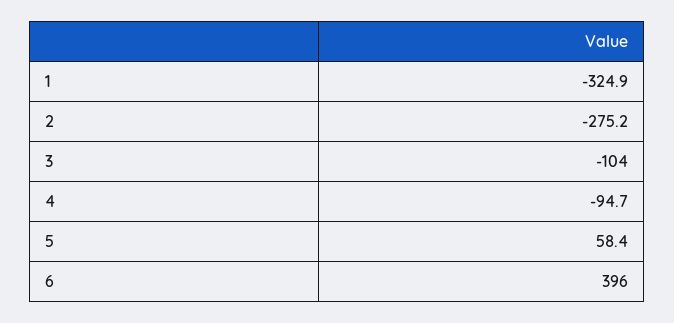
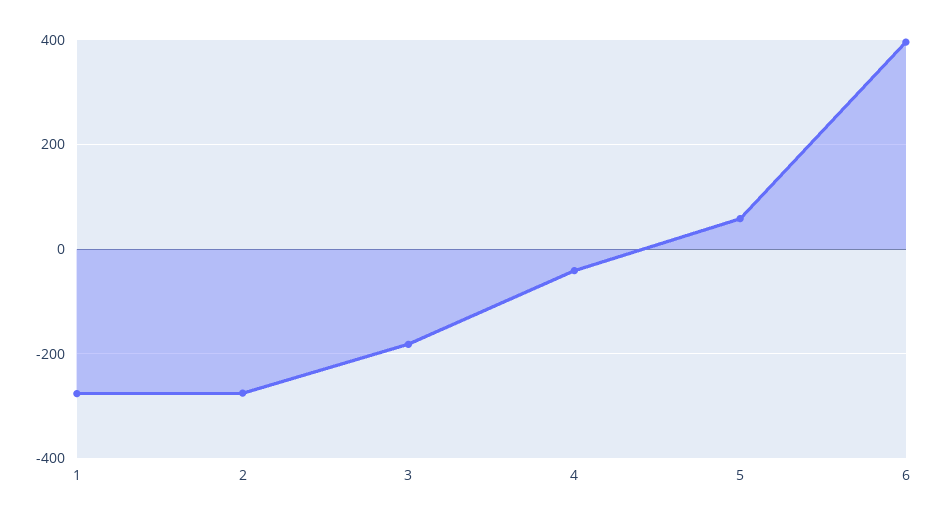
  {
-   "1": -324.9,
+   "1": -280,
    "2": -275.2,
-   "3": -104,
+   "3": -180,
-   "4": -94.7,
+   "4": -40,
    "5": 58.4,
    "6": 396
  }

